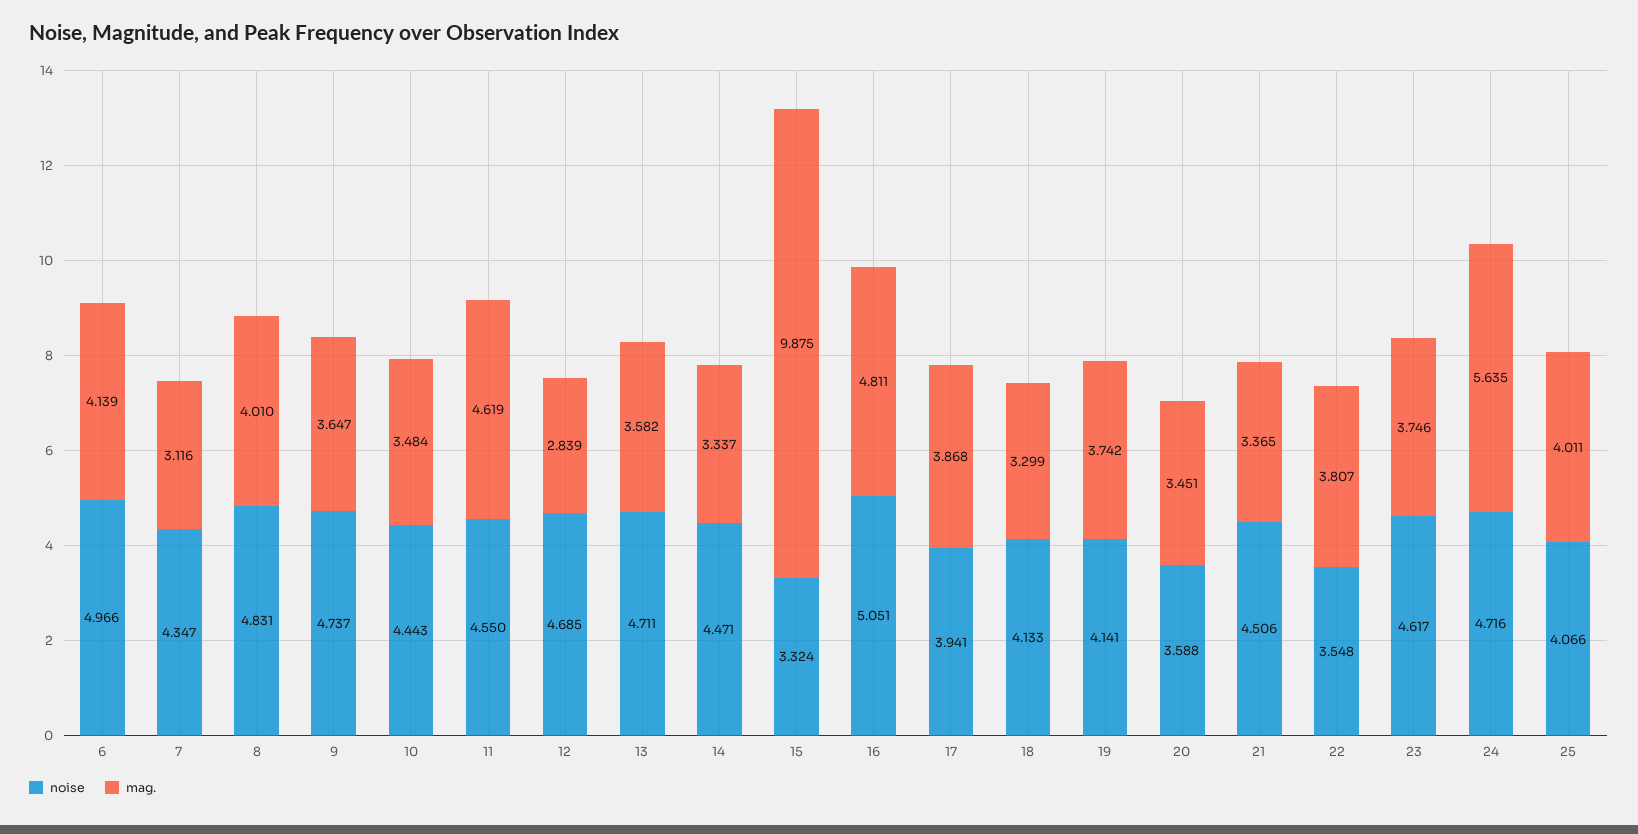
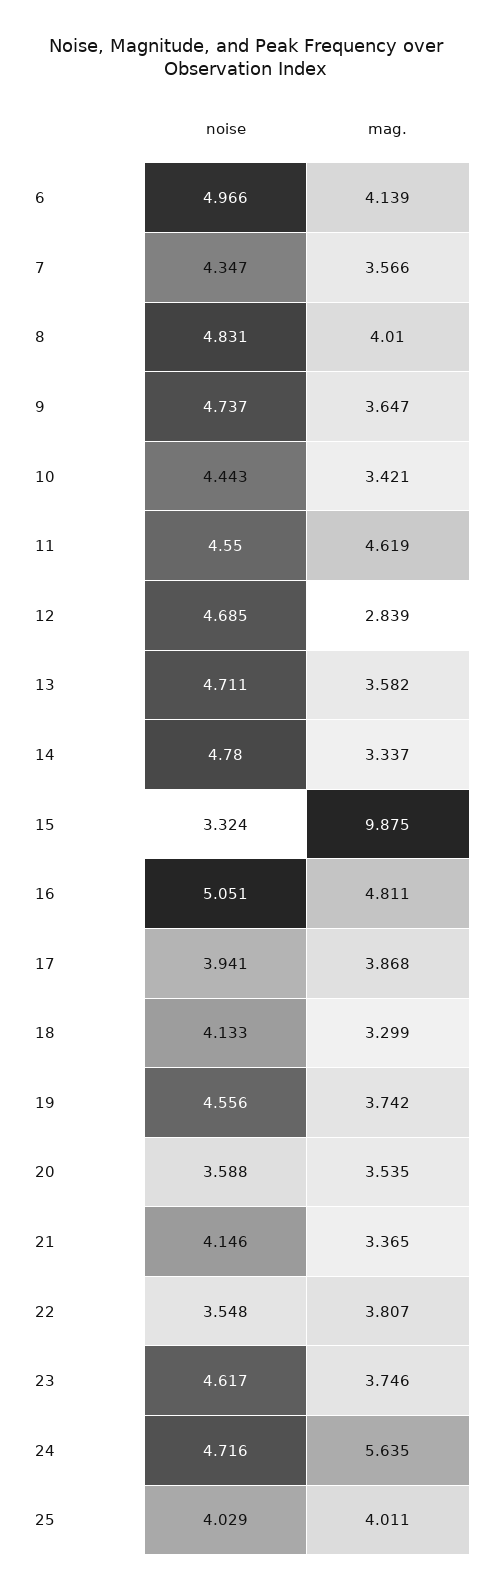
  {
    "noise": {
      "6": 4.966,
      "7": 4.347,
      "8": 4.831,
      "9": 4.737,
      "10": 4.443,
      "11": 4.55,
      "12": 4.685,
      "13": 4.711,
-     "14": 4.471,
+     "14": 4.78,
      "15": 3.324,
      "16": 5.051,
      "17": 3.941,
      "18": 4.133,
-     "19": 4.141,
+     "19": 4.556,
      "20": 3.588,
-     "21": 4.506,
+     "21": 4.146,
      "22": 3.548,
      "23": 4.617,
      "24": 4.716,
-     "25": 4.066
+     "25": 4.029
    },
    "mag.": {
      "6": 4.139,
-     "7": 3.116,
+     "7": 3.566,
      "8": 4.01,
      "9": 3.647,
-     "10": 3.484,
+     "10": 3.421,
      "11": 4.619,
      "12": 2.839,
      "13": 3.582,
      "14": 3.337,
      "15": 9.875,
      "16": 4.811,
      "17": 3.868,
      "18": 3.299,
      "19": 3.742,
-     "20": 3.451,
+     "20": 3.535,
      "21": 3.365,
      "22": 3.807,
      "23": 3.746,
      "24": 5.635,
      "25": 4.011
    }
  }

